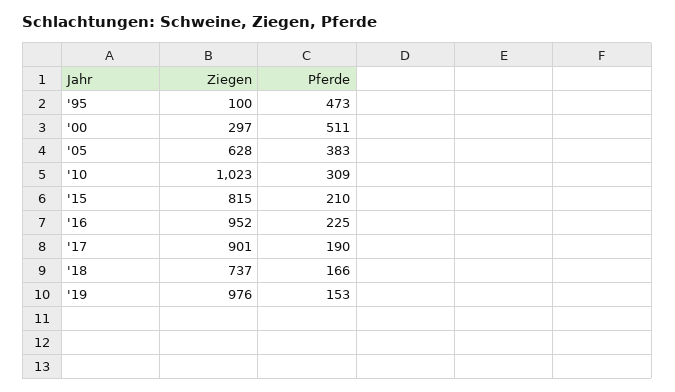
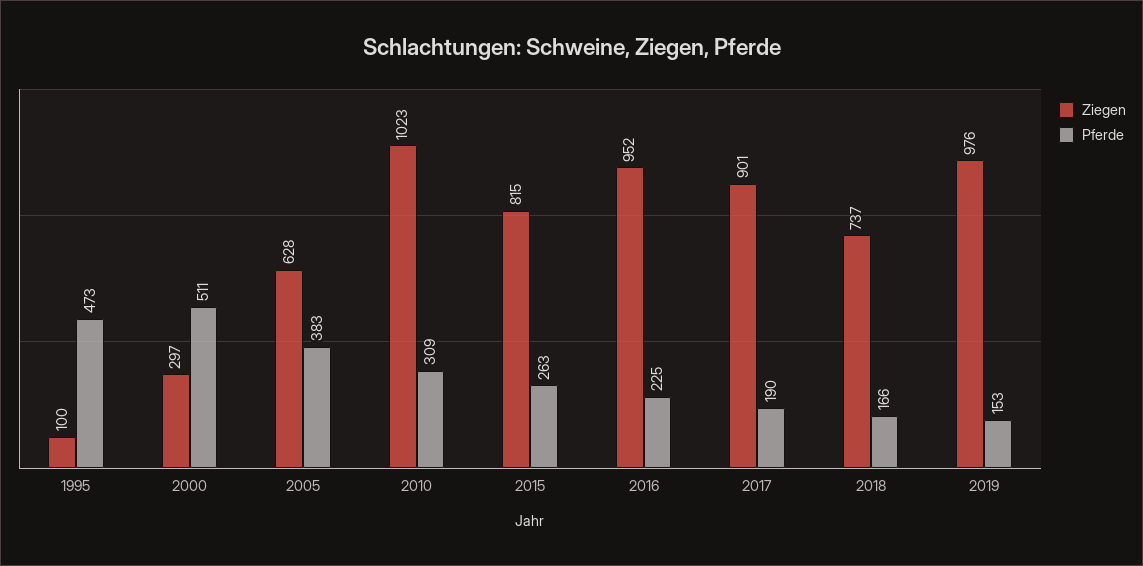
  {
    "Ziegen": {
      "'95": 100,
      "'00": 297,
      "'05": 628,
      "'10": 1023,
      "'15": 815,
      "'16": 952,
      "'17": 901,
      "'18": 737,
      "'19": 976
    },
    "Pferde": {
      "'95": 473,
      "'00": 511,
      "'05": 383,
      "'10": 309,
-     "'15": 210,
+     "'15": 263,
      "'16": 225,
      "'17": 190,
      "'18": 166,
      "'19": 153
    }
  }

